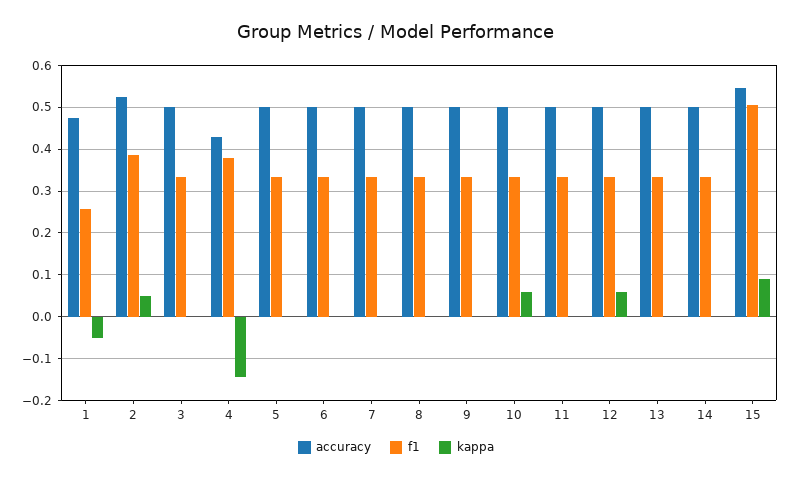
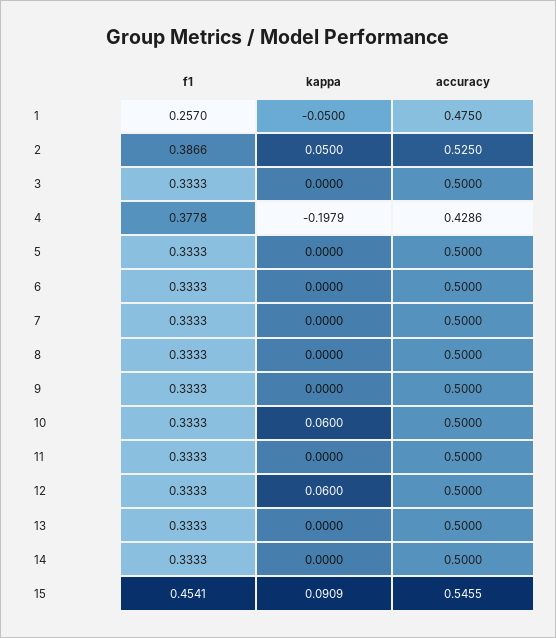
  {
    "accuracy": {
      "1": 0.475,
      "2": 0.525,
      "3": 0.5,
      "4": 0.4286,
      "5": 0.5,
      "6": 0.5,
      "7": 0.5,
      "8": 0.5,
      "9": 0.5,
      "10": 0.5,
      "11": 0.5,
      "12": 0.5,
      "13": 0.5,
      "14": 0.5,
      "15": 0.5455
    },
    "f1": {
      "1": 0.257,
      "2": 0.3866,
      "3": 0.3333,
      "4": 0.3778,
      "5": 0.3333,
      "6": 0.3333,
      "7": 0.3333,
      "8": 0.3333,
      "9": 0.3333,
      "10": 0.3333,
      "11": 0.3333,
      "12": 0.3333,
      "13": 0.3333,
      "14": 0.3333,
-     "15": 0.5
+     "15": 0.4541
    },
    "kappa": {
      "1": -0.05,
      "2": 0.05,
      "3": 0,
-     "4": -0.14,
+     "4": -0.1979,
      "5": 0,
      "6": 0,
      "7": 0,
      "8": 0,
      "9": 0,
      "10": 0.06,
      "11": 0,
      "12": 0.06,
      "13": 0,
      "14": 0,
      "15": 0.0909
    }
  }

